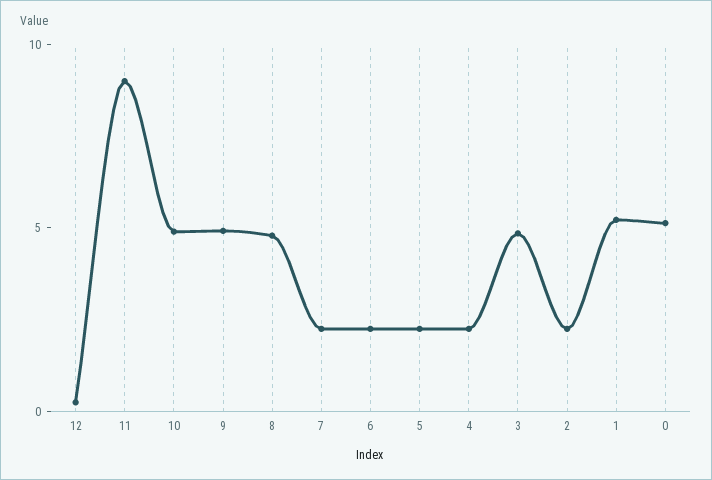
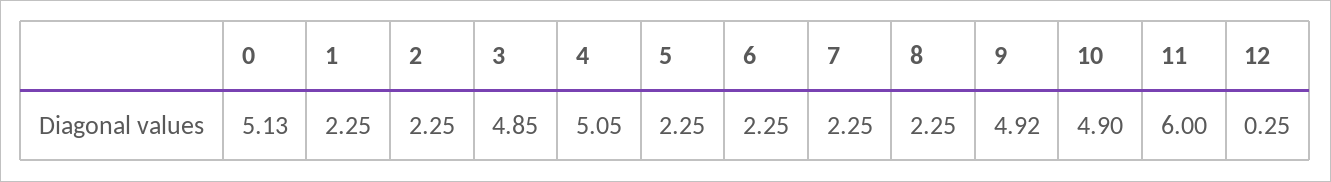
  {
    "12": 0.25,
-   "11": 9,
+   "11": 6,
    "10": 4.9,
    "9": 4.92,
-   "8": 5,
+   "8": 2.25,
    "7": 2.25,
    "6": 2.25,
    "5": 2.25,
-   "4": 2,
+   "4": 5.05,
    "3": 4.85,
    "2": 2.25,
-   "1": 5,
+   "1": 2.25,
    "0": 5.13
  }

